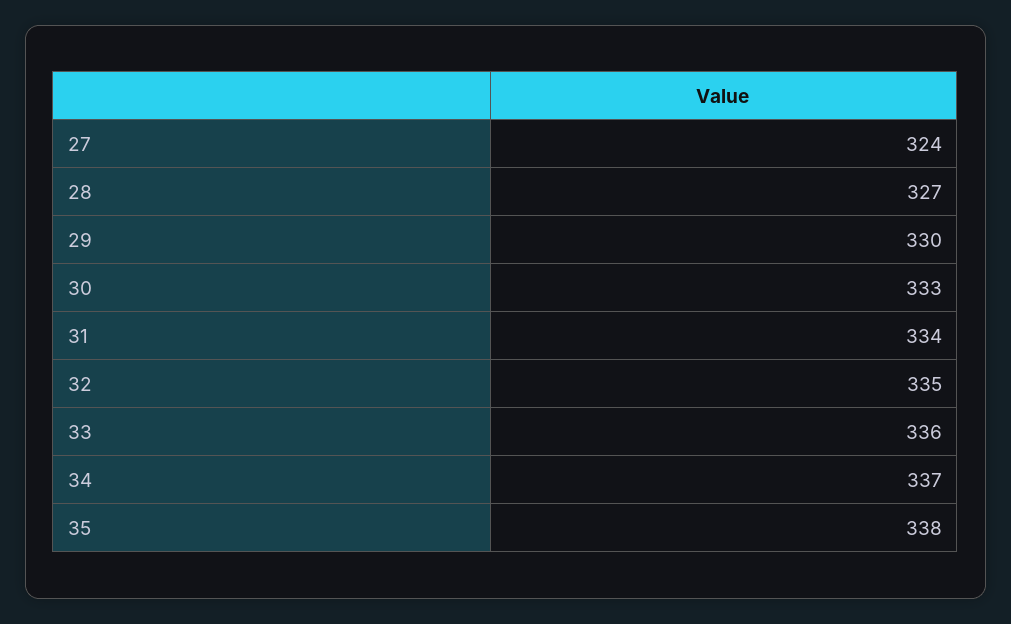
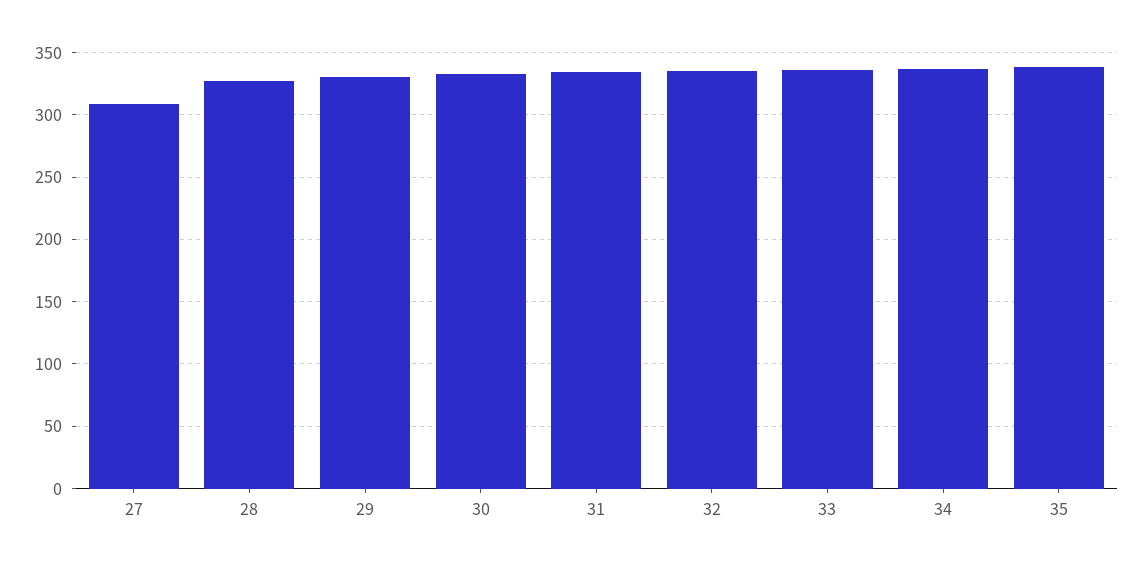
  {
-   "27": 324,
+   "27": 310,
    "28": 327,
    "29": 330,
    "30": 333,
    "31": 334,
    "32": 335,
    "33": 336,
    "34": 337,
    "35": 338
  }

